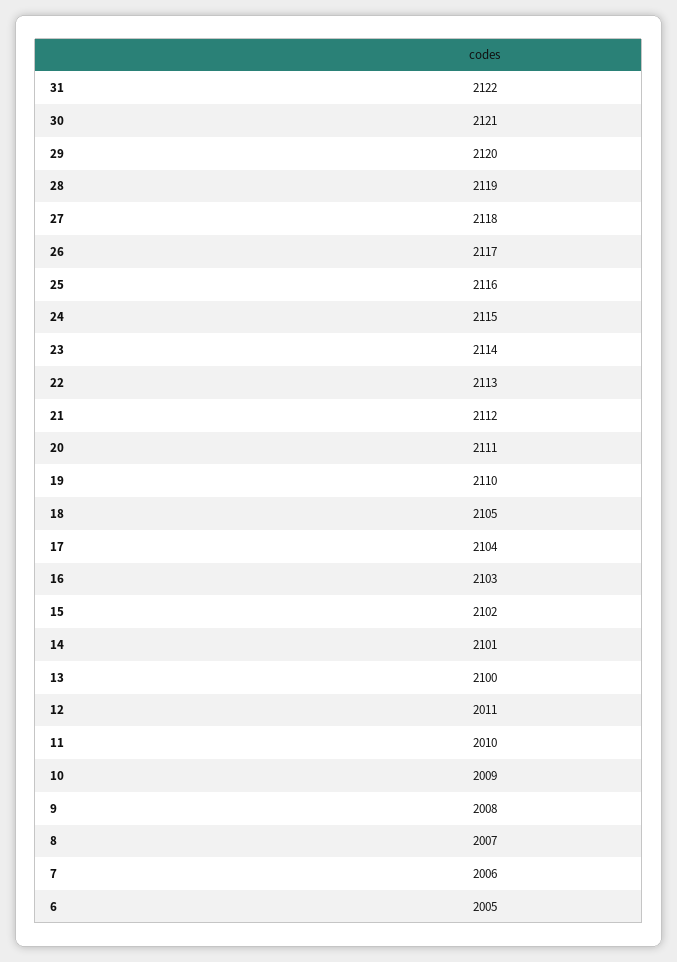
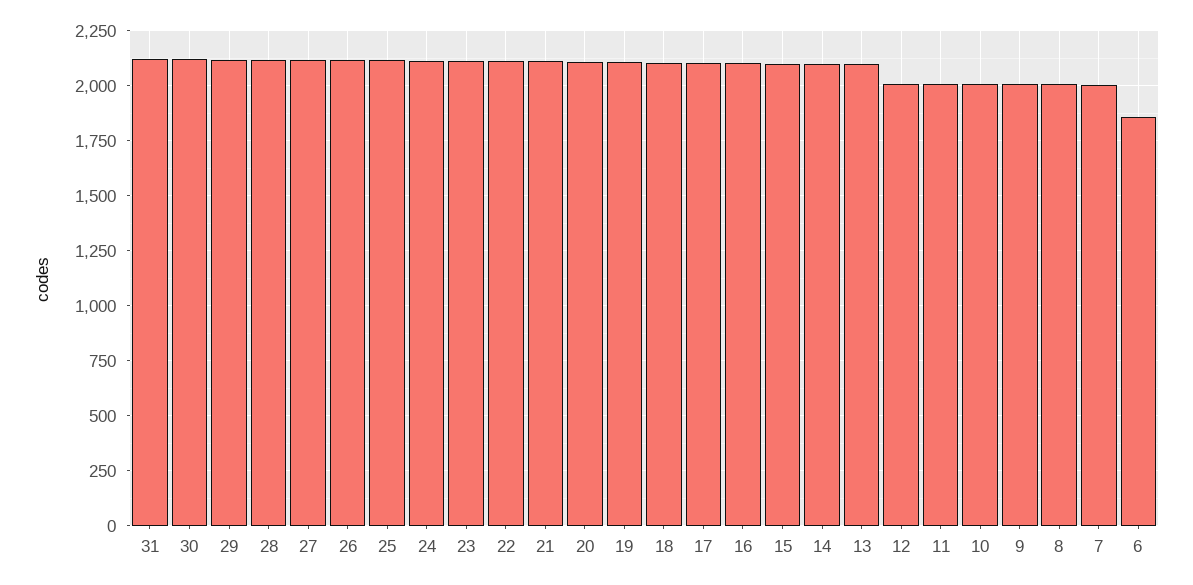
  {
    "31": 2122,
    "30": 2121,
    "29": 2120,
    "28": 2119,
    "27": 2118,
    "26": 2117,
    "25": 2116,
    "24": 2115,
    "23": 2114,
    "22": 2113,
    "21": 2112,
    "20": 2111,
    "19": 2110,
    "18": 2105,
    "17": 2104,
    "16": 2103,
    "15": 2102,
    "14": 2101,
    "13": 2100,
    "12": 2011,
    "11": 2010,
    "10": 2009,
    "9": 2008,
    "8": 2007,
    "7": 2006,
-   "6": 2005
+   "6": 1850
  }

